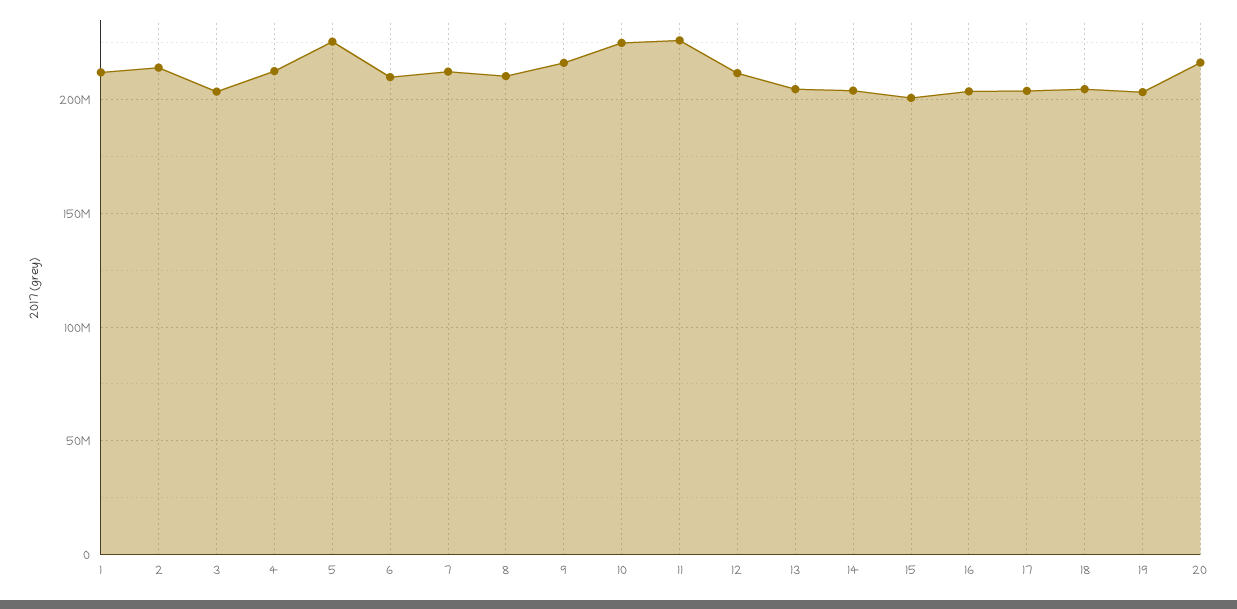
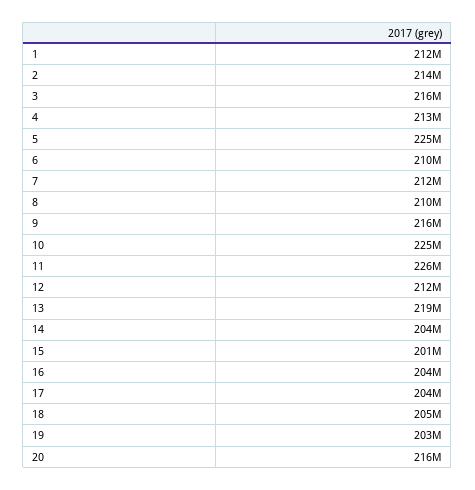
  {
    "1": 212000000,
    "2": 214000000,
-   "3": 205000000,
+   "3": 216000000,
    "4": 213000000,
    "5": 225000000,
    "6": 210000000,
    "7": 212000000,
    "8": 210000000,
    "9": 216000000,
    "10": 225000000,
    "11": 226000000,
    "12": 212000000,
-   "13": 205000000,
+   "13": 219000000,
    "14": 204000000,
    "15": 201000000,
    "16": 204000000,
    "17": 204000000,
    "18": 205000000,
    "19": 203000000,
    "20": 216000000
  }

